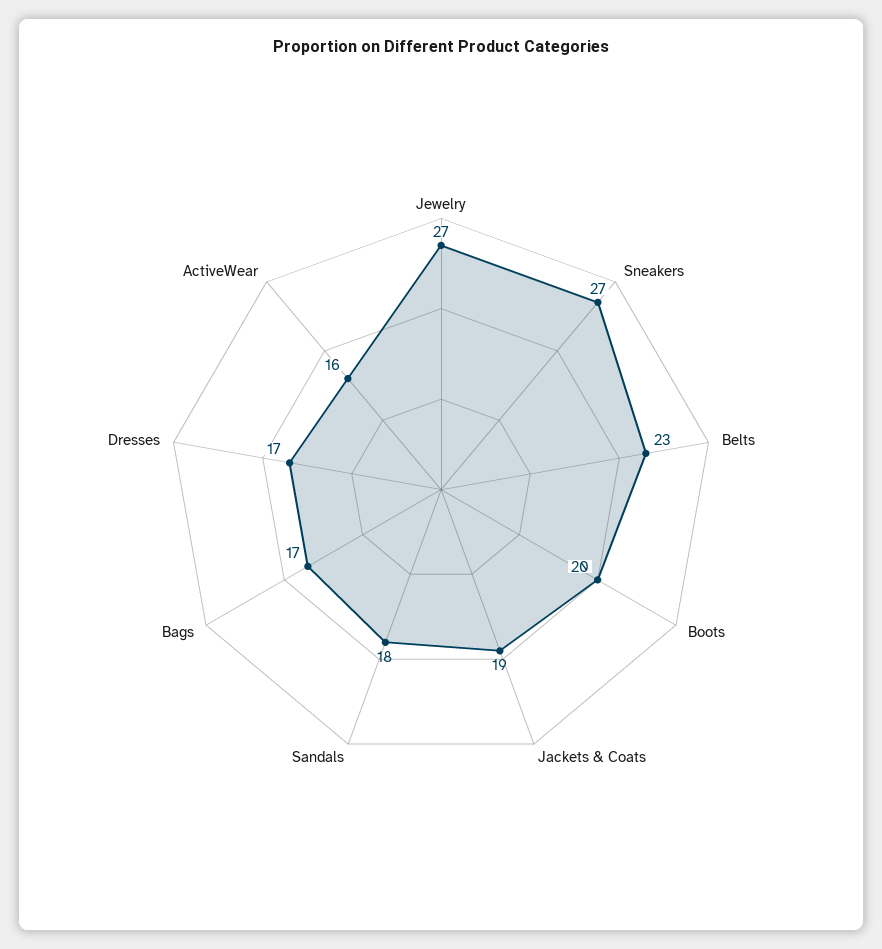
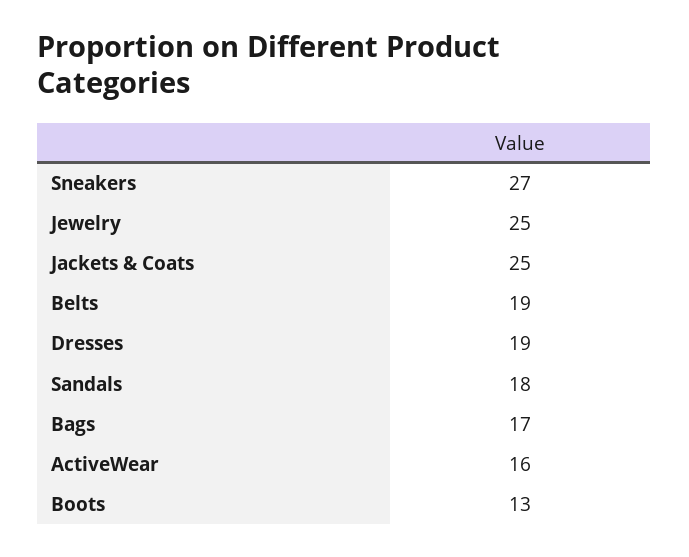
  {
-   "Jewelry": 27,
+   "Jewelry": 25,
    "Sneakers": 27,
-   "Belts": 23,
+   "Belts": 19,
-   "Boots": 20,
+   "Boots": 13,
-   "Jackets & Coats": 19,
+   "Jackets & Coats": 25,
    "Sandals": 18,
    "Bags": 17,
-   "Dresses": 17,
+   "Dresses": 19,
    "ActiveWear": 16
  }

